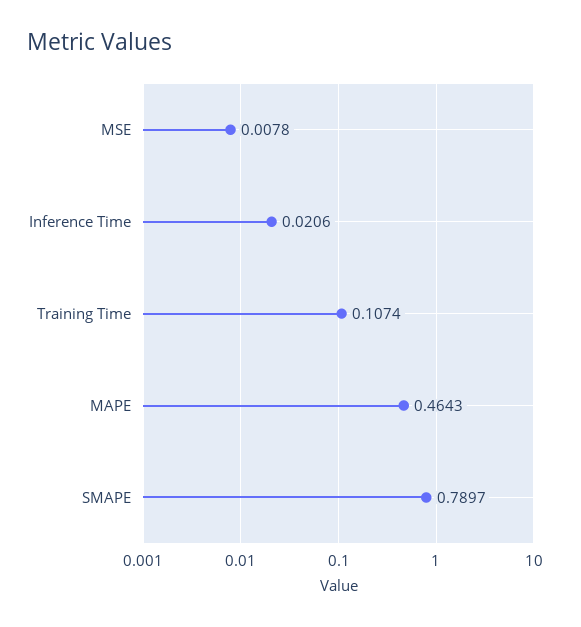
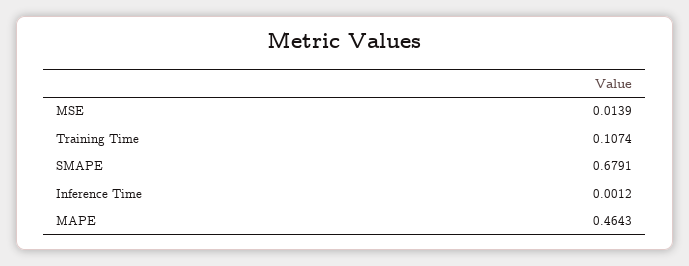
  {
-   "MSE": 0.0078,
+   "MSE": 0.0139,
-   "Inference Time": 0.0206,
+   "Inference Time": 0.0012,
    "Training Time": 0.1074,
    "MAPE": 0.4643,
-   "SMAPE": 0.7897
+   "SMAPE": 0.6791
  }

